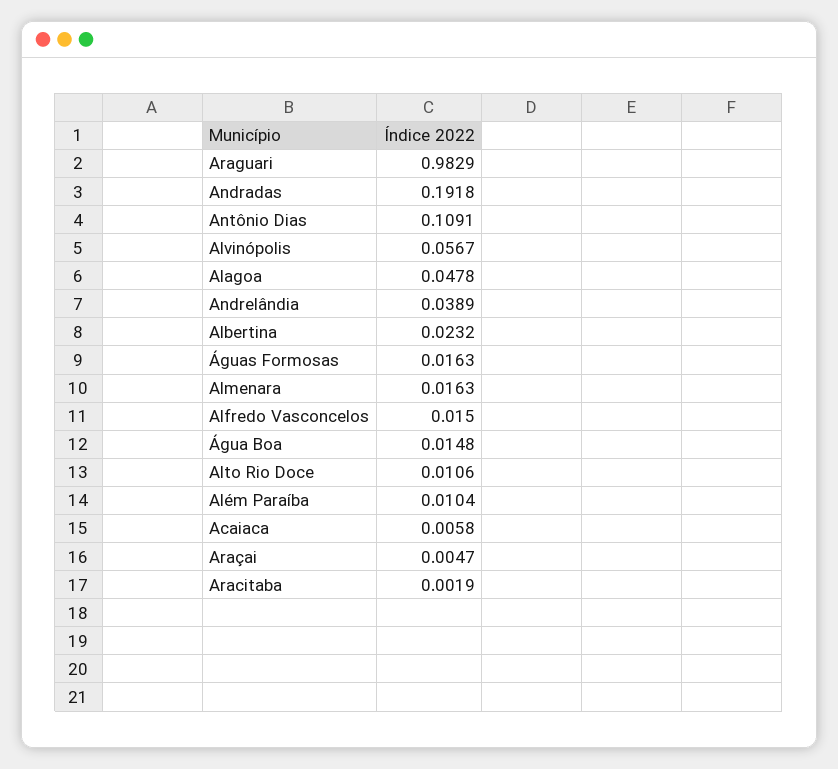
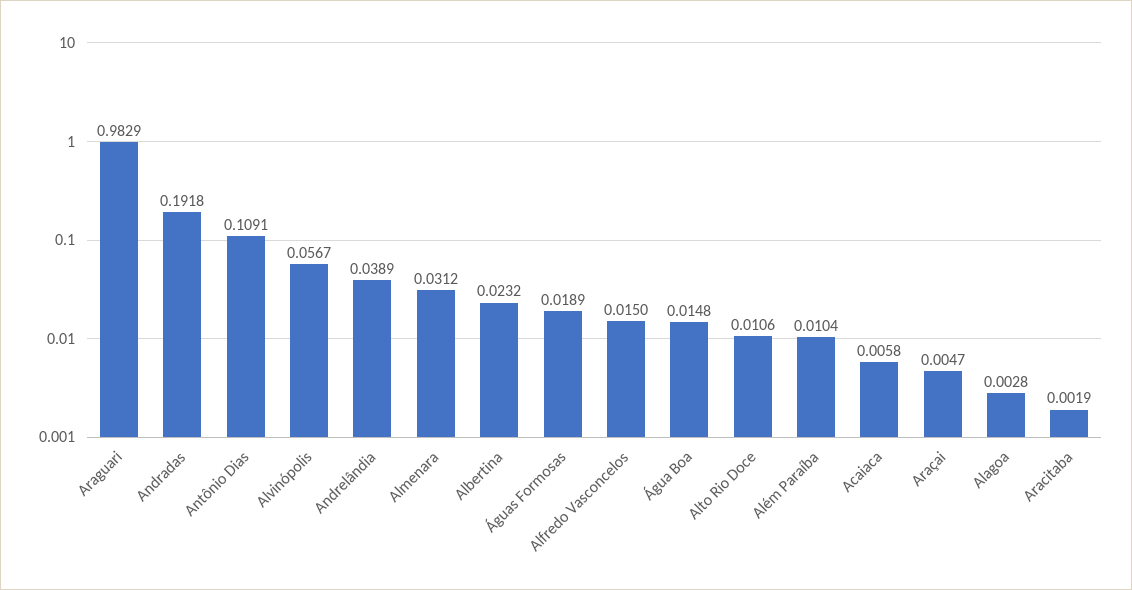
  {
    "Araguari": 0.9829,
    "Andradas": 0.1918,
    "Antônio Dias": 0.1091,
    "Alvinópolis": 0.0567,
-   "Alagoa": 0.0478,
+   "Alagoa": 0.0028,
    "Andrelândia": 0.0389,
    "Albertina": 0.0232,
-   "Águas Formosas": 0.0163,
+   "Águas Formosas": 0.0189,
-   "Almenara": 0.0163,
+   "Almenara": 0.0312,
    "Alfredo Vasconcelos": 0.015,
    "Água Boa": 0.0148,
    "Alto Rio Doce": 0.0106,
    "Além Paraíba": 0.0104,
    "Acaiaca": 0.0058,
    "Araçai": 0.0047,
    "Aracitaba": 0.0019
  }

